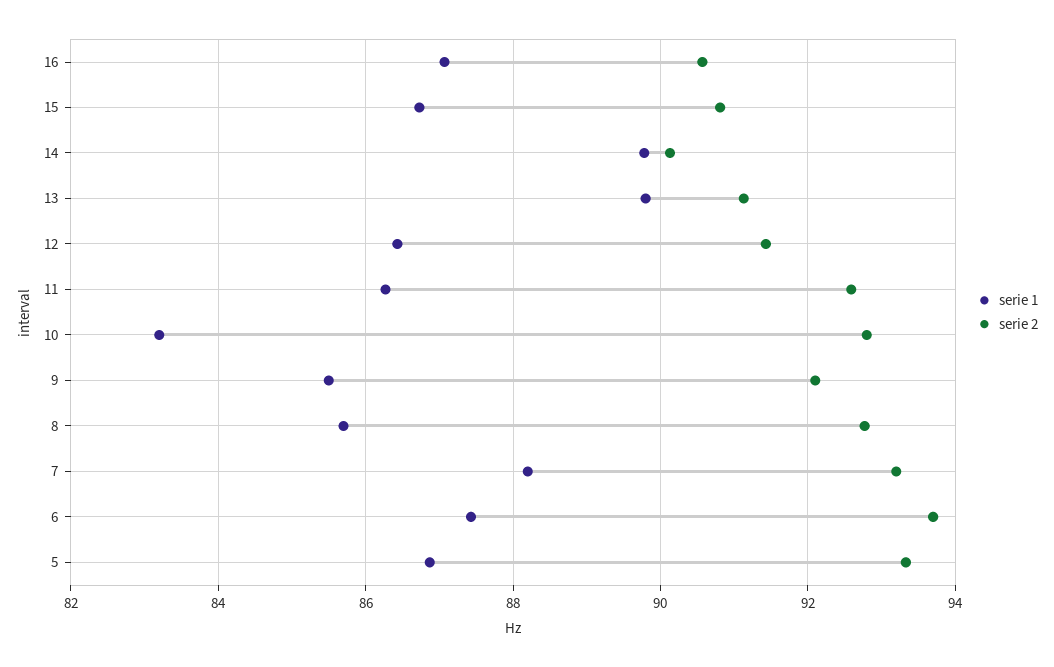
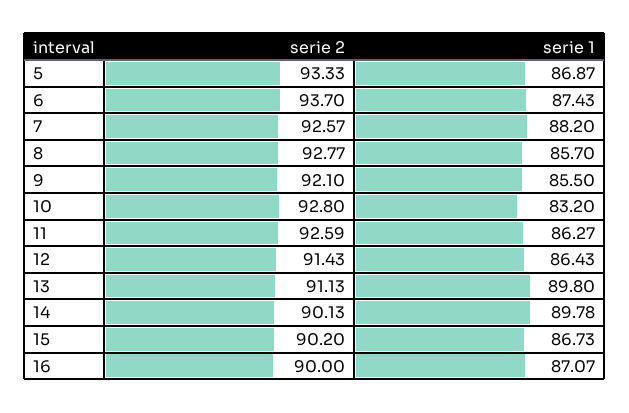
  {
    "serie 1": {
      "16": 87.07,
      "15": 86.73,
      "14": 89.78,
      "13": 89.8,
      "12": 86.43,
      "11": 86.27,
      "10": 83.2,
      "9": 85.5,
      "8": 85.7,
      "7": 88.2,
      "6": 87.43,
      "5": 86.87
    },
    "serie 2": {
-     "16": 90.6,
+     "16": 90,
-     "15": 90.8,
+     "15": 90.2,
      "14": 90.13,
      "13": 91.13,
      "12": 91.43,
      "11": 92.59,
      "10": 92.8,
      "9": 92.1,
      "8": 92.77,
-     "7": 93.2,
+     "7": 92.57,
      "6": 93.7,
      "5": 93.33
    }
  }

